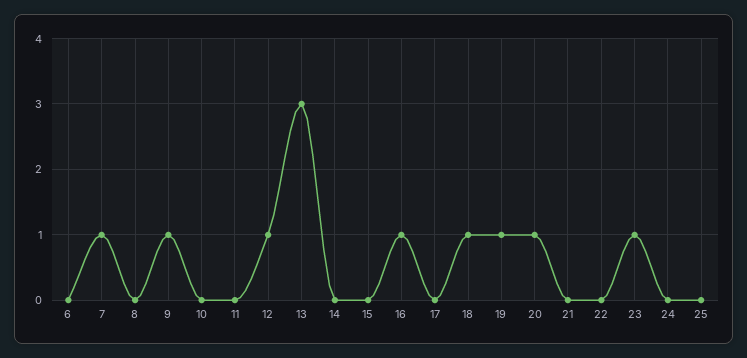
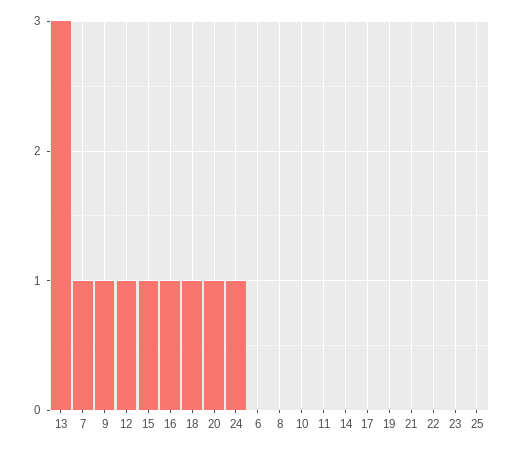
  {
    "6": 0,
    "7": 1,
    "8": 0,
    "9": 1,
    "10": 0,
    "11": 0,
    "12": 1,
    "13": 3,
    "14": 0,
-   "15": 0,
+   "15": 1,
    "16": 1,
    "17": 0,
    "18": 1,
-   "19": 1,
+   "19": 0,
    "20": 1,
    "21": 0,
    "22": 0,
-   "23": 1,
+   "23": 0,
-   "24": 0,
+   "24": 1,
    "25": 0
  }

